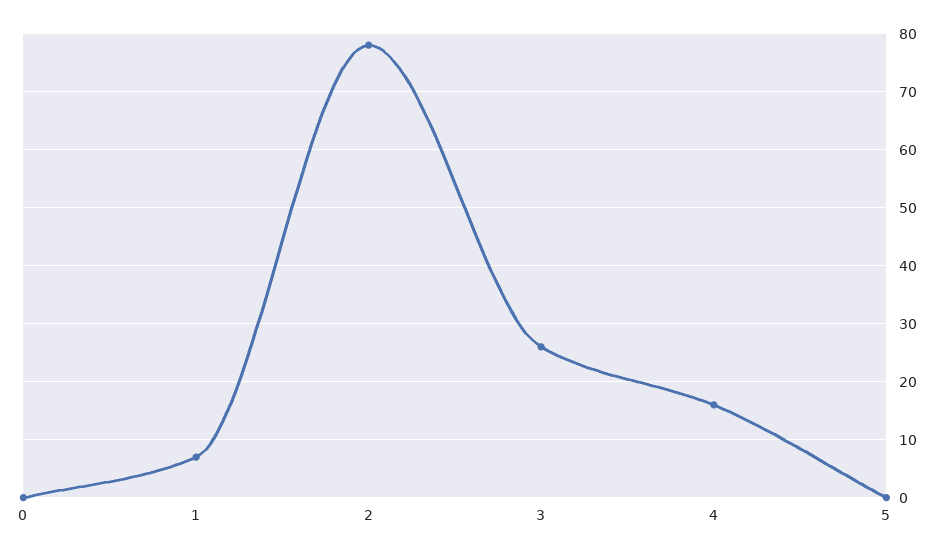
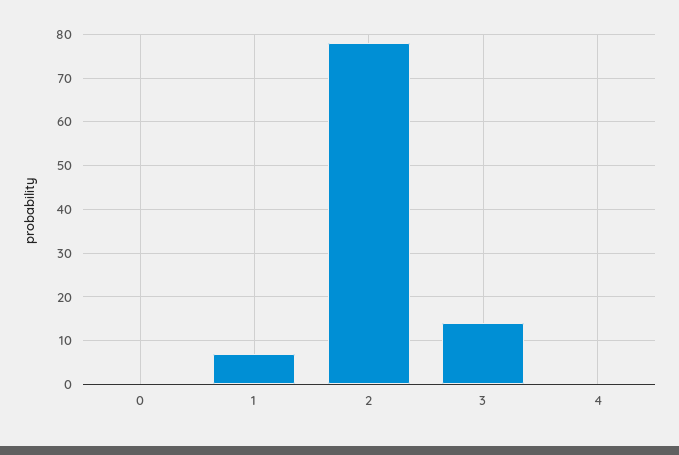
  {
    "0": 0,
    "1": 5,
    "2": 80,
-   "3": 25,
+   "3": 15,
-   "4": 15,
+   "4": 0
-   "5": 0
  }

